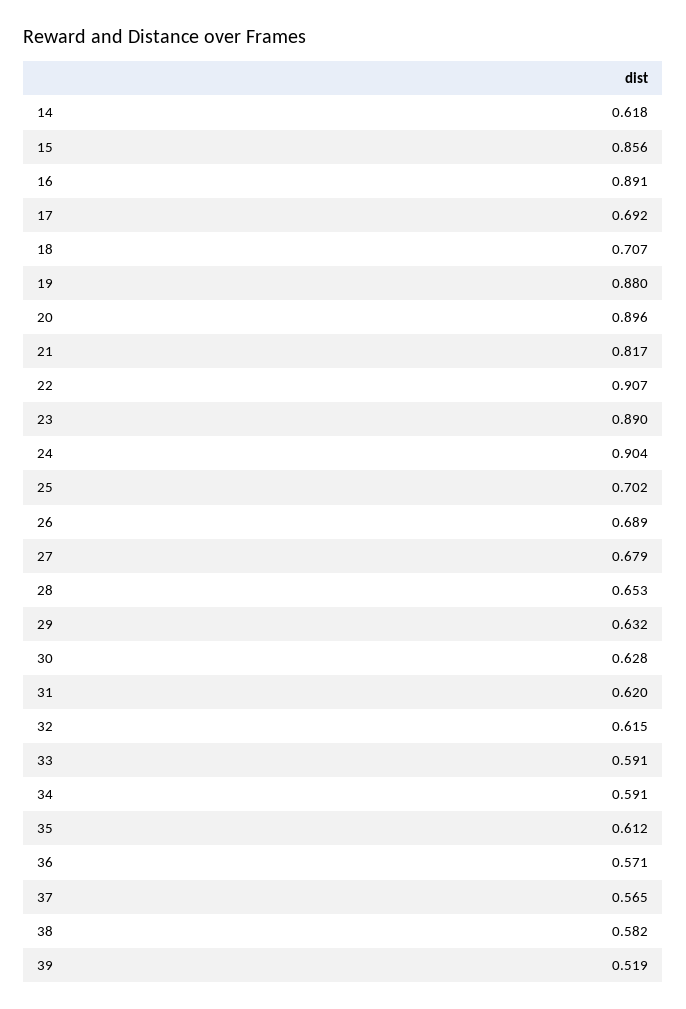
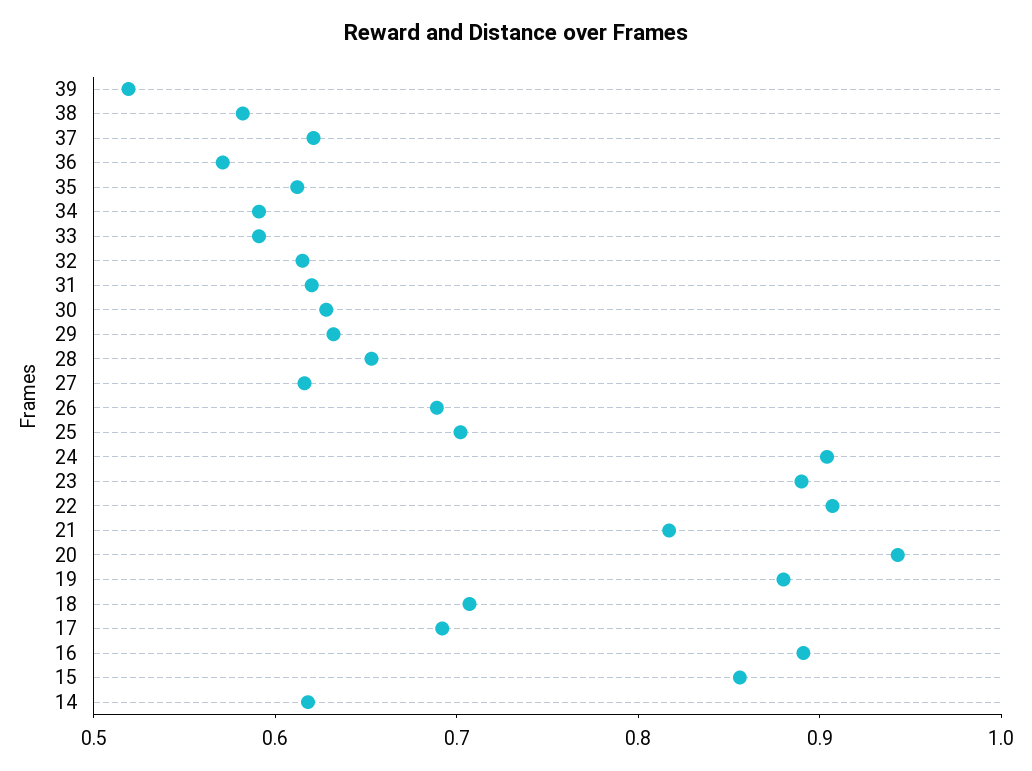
  {
    "14": 0.618,
    "15": 0.856,
    "16": 0.891,
    "17": 0.692,
    "18": 0.707,
    "19": 0.88,
-   "20": 0.896,
+   "20": 0.94,
    "21": 0.817,
    "22": 0.907,
    "23": 0.89,
    "24": 0.904,
    "25": 0.702,
    "26": 0.689,
-   "27": 0.679,
+   "27": 0.62,
    "28": 0.653,
    "29": 0.632,
    "30": 0.628,
    "31": 0.62,
    "32": 0.615,
    "33": 0.591,
    "34": 0.591,
    "35": 0.612,
    "36": 0.571,
-   "37": 0.565,
+   "37": 0.62,
    "38": 0.582,
    "39": 0.519
  }

